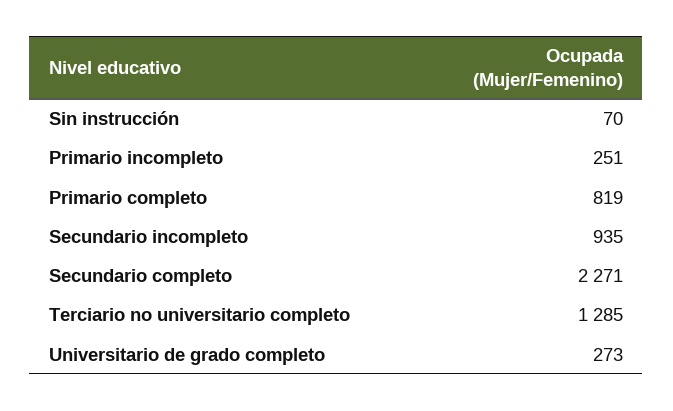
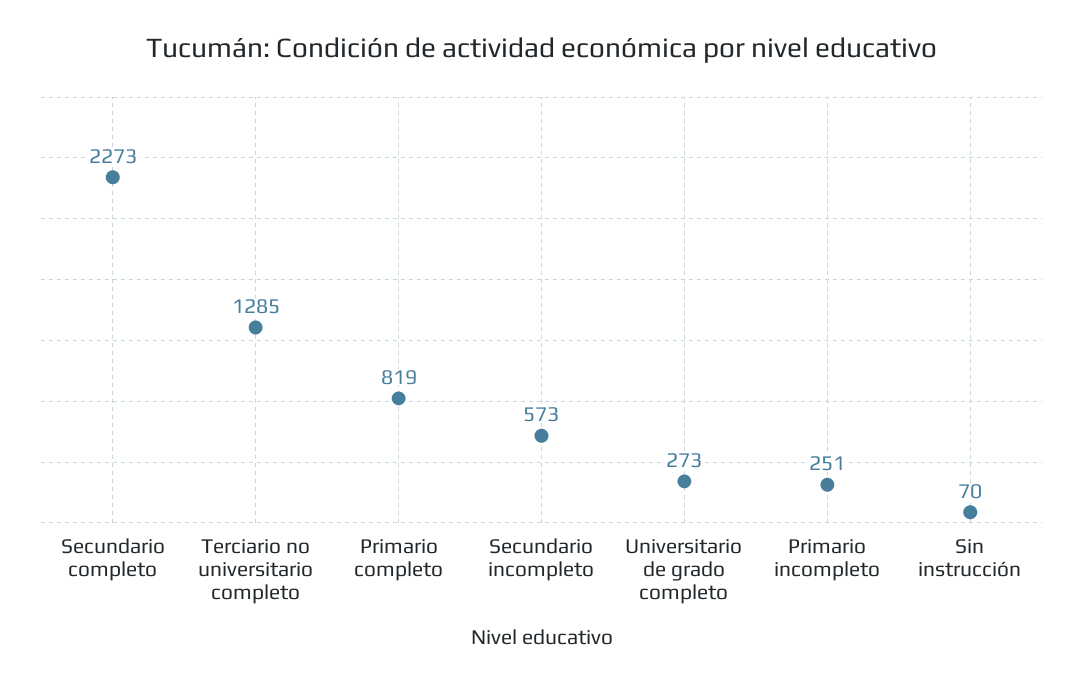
  {
    "Sin instrucción": 70,
    "Primario incompleto": 251,
    "Primario completo": 819,
-   "Secundario incompleto": 935,
+   "Secundario incompleto": 573,
-   "Secundario completo": 2271,
+   "Secundario completo": 2273,
    "Terciario no universitario completo": 1285,
    "Universitario de grado completo": 273
  }

